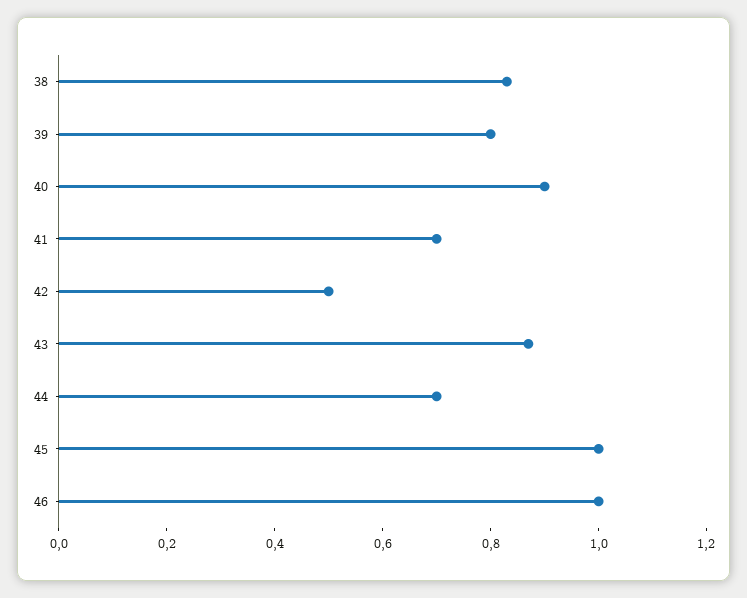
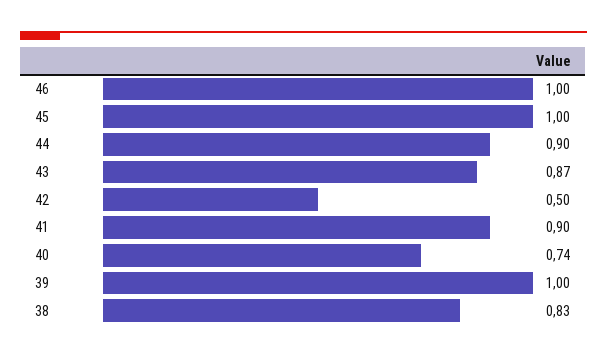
  {
    "38": 0.83,
-   "39": 0.8,
+   "39": 1,
-   "40": 0.9,
+   "40": 0.74,
-   "41": 0.7,
+   "41": 0.9,
    "42": 0.5,
    "43": 0.87,
-   "44": 0.7,
+   "44": 0.9,
    "45": 1,
    "46": 1
  }

